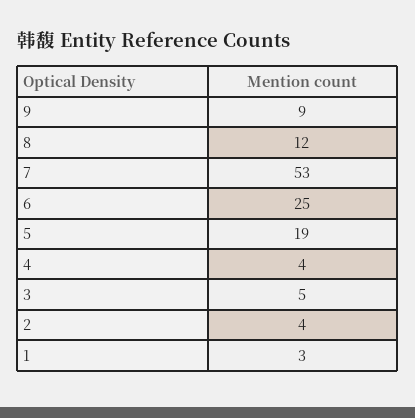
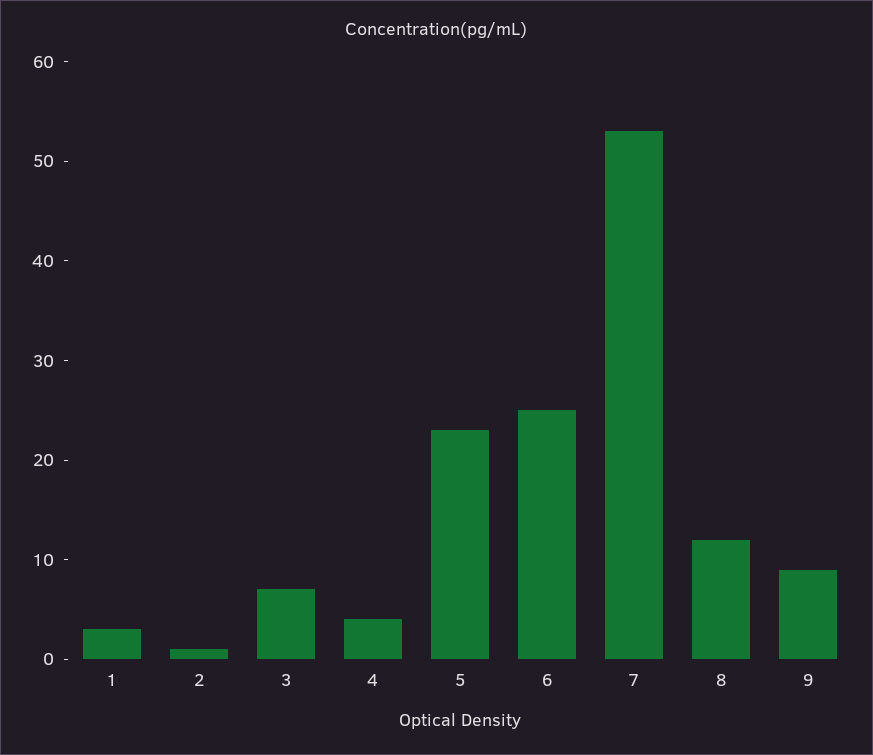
  {
    "9": 9,
    "8": 12,
    "7": 53,
    "6": 25,
-   "5": 19,
+   "5": 23,
    "4": 4,
-   "3": 5,
+   "3": 7,
-   "2": 4,
+   "2": 1,
    "1": 3
  }

